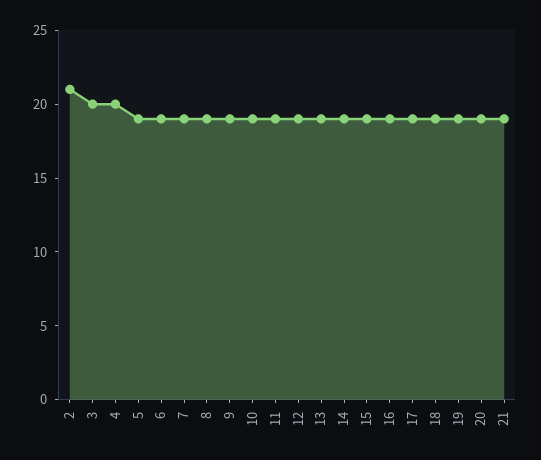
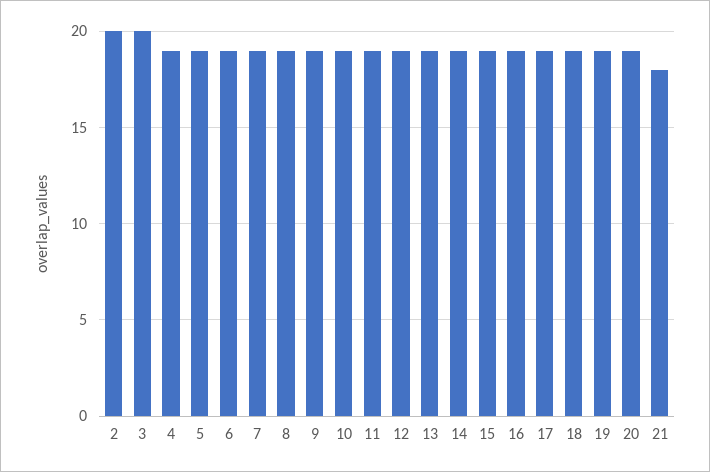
  {
-   "2": 21,
+   "2": 20,
    "3": 20,
-   "4": 20,
+   "4": 19,
    "5": 19,
    "6": 19,
    "7": 19,
    "8": 19,
    "9": 19,
    "10": 19,
    "11": 19,
    "12": 19,
    "13": 19,
    "14": 19,
    "15": 19,
    "16": 19,
    "17": 19,
    "18": 19,
    "19": 19,
    "20": 19,
-   "21": 19
+   "21": 18
  }

